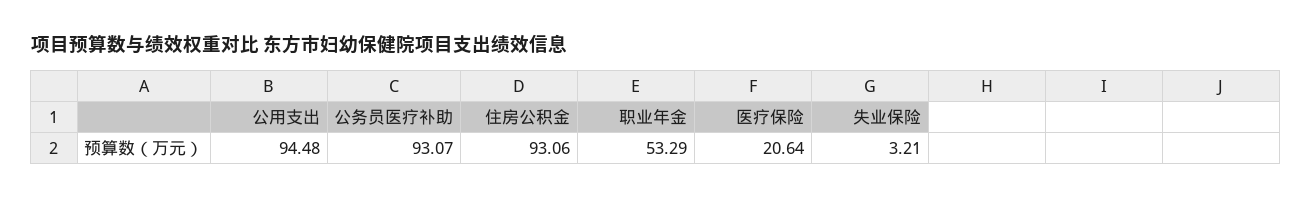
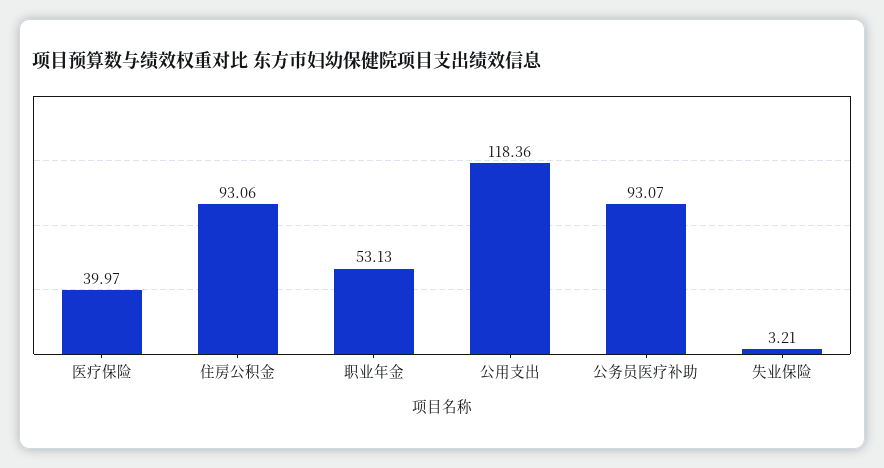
  {
-   "公用支出": 94.48,
+   "公用支出": 118.36,
    "公务员医疗补助": 93.07,
    "住房公积金": 93.06,
-   "职业年金": 53.29,
+   "职业年金": 53.13,
-   "医疗保险": 20.64,
+   "医疗保险": 39.97,
    "失业保险": 3.21
  }

